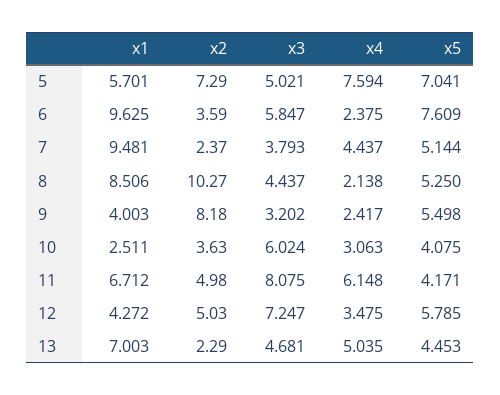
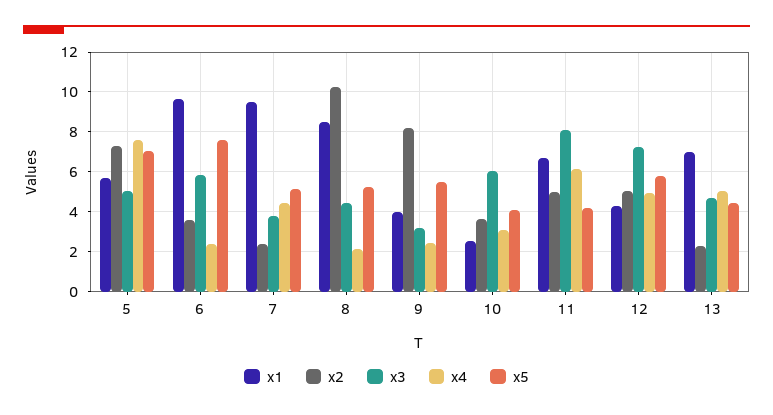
  {
    "x1": {
      "5": 5.701,
      "6": 9.625,
      "7": 9.481,
      "8": 8.506,
      "9": 4.003,
      "10": 2.511,
      "11": 6.712,
      "12": 4.272,
      "13": 7.003
    },
    "x2": {
      "5": 7.29,
      "6": 3.59,
      "7": 2.37,
      "8": 10.27,
      "9": 8.18,
      "10": 3.63,
      "11": 4.98,
      "12": 5.03,
      "13": 2.29
    },
    "x3": {
      "5": 5.021,
      "6": 5.847,
      "7": 3.793,
      "8": 4.437,
      "9": 3.202,
      "10": 6.024,
      "11": 8.075,
      "12": 7.247,
      "13": 4.681
    },
    "x4": {
      "5": 7.594,
      "6": 2.375,
      "7": 4.437,
      "8": 2.138,
      "9": 2.417,
      "10": 3.063,
      "11": 6.148,
-     "12": 3.475,
+     "12": 5,
      "13": 5.035
    },
    "x5": {
      "5": 7.041,
      "6": 7.609,
      "7": 5.144,
      "8": 5.25,
      "9": 5.498,
      "10": 4.075,
      "11": 4.171,
      "12": 5.785,
      "13": 4.453
    }
  }

